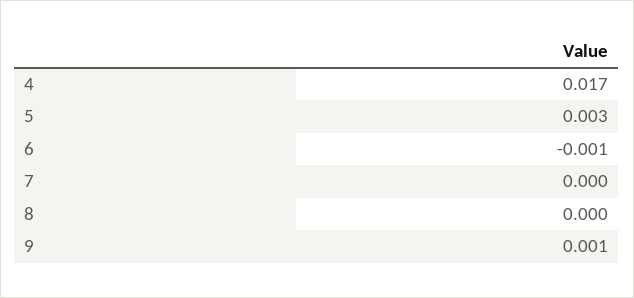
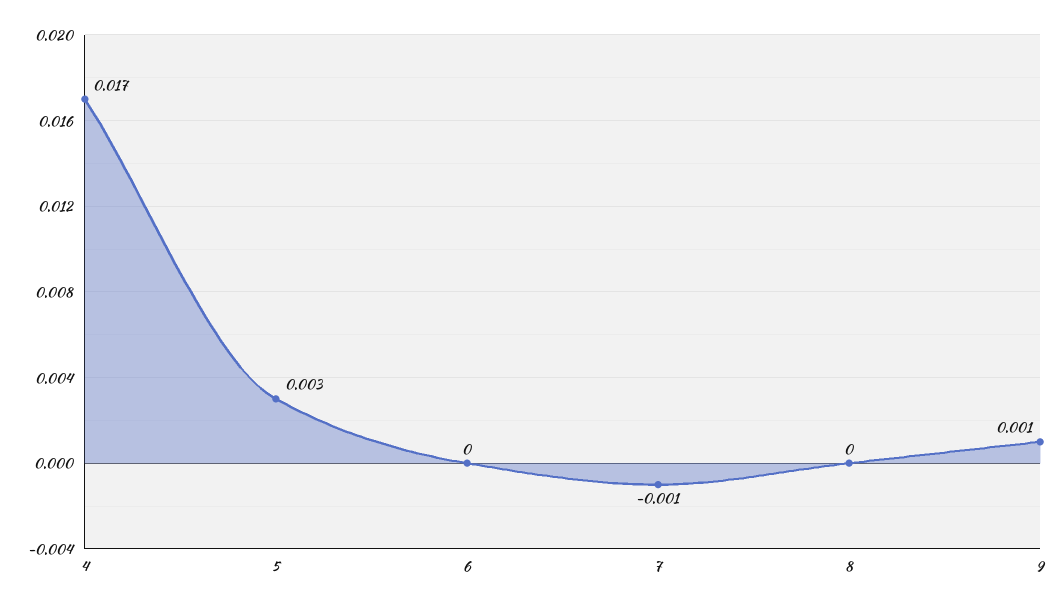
  {
    "4": 0.017,
    "5": 0.003,
-   "6": -0.001,
+   "6": 0,
-   "7": 0,
+   "7": -0.001,
    "8": 0,
    "9": 0.001
  }

